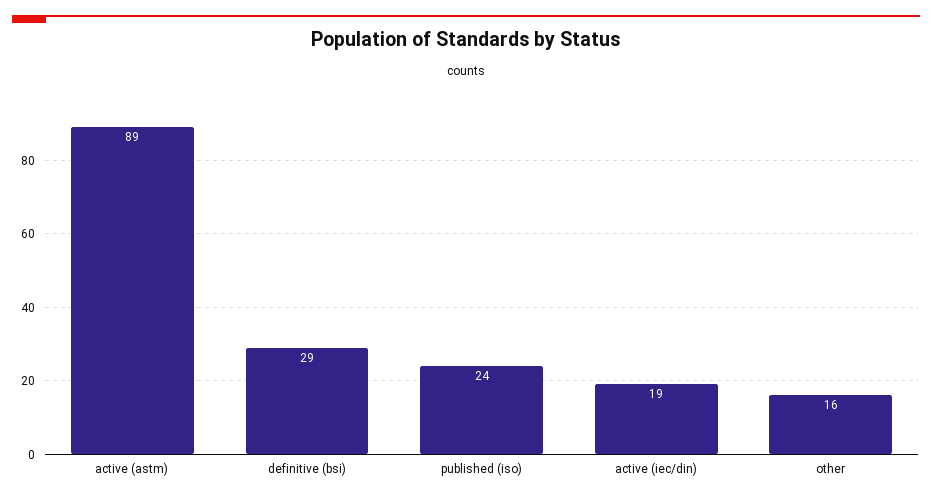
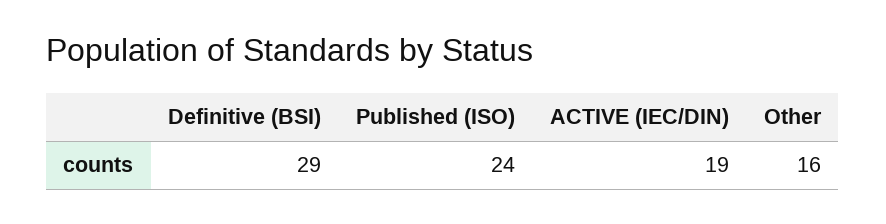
  {
-   "active (astm)": 89,
    "definitive (bsi)": 29,
    "published (iso)": 24,
    "active (iec/din)": 19,
    "other": 16
  }

